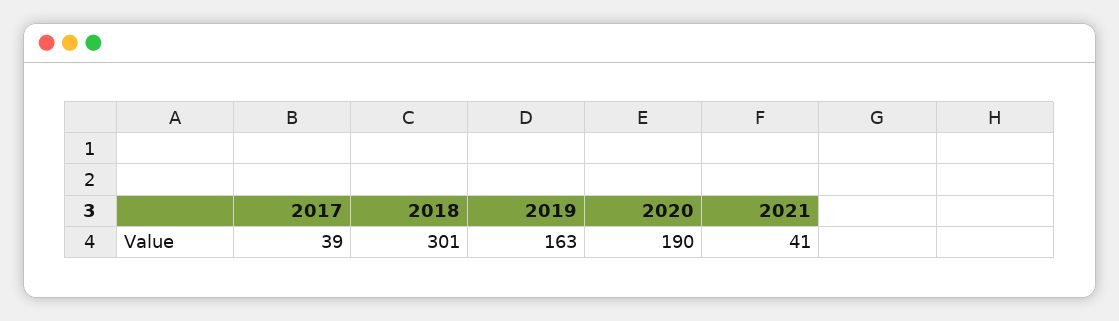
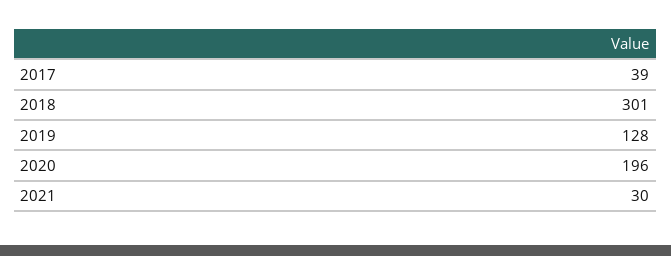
  {
    "2017": 39,
    "2018": 301,
-   "2019": 163,
+   "2019": 128,
-   "2020": 190,
+   "2020": 196,
-   "2021": 41
+   "2021": 30
  }

